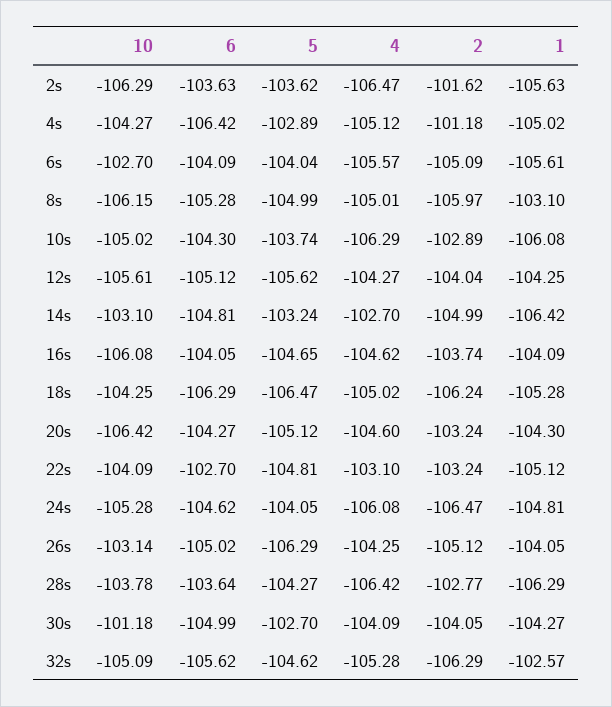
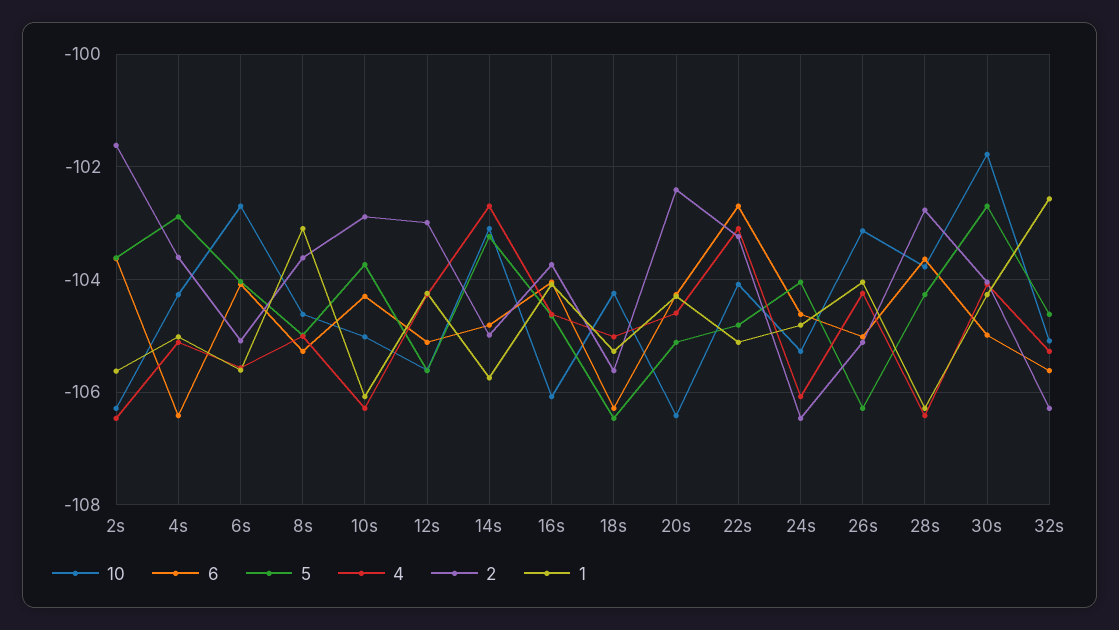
  {
    "10": {
      "2s": -106.29,
      "4s": -104.27,
      "6s": -102.7,
-     "8s": -106.15,
+     "8s": -104.6,
      "10s": -105.02,
      "12s": -105.61,
      "14s": -103.1,
      "16s": -106.08,
      "18s": -104.25,
      "20s": -106.42,
      "22s": -104.09,
      "24s": -105.28,
      "26s": -103.14,
      "28s": -103.78,
-     "30s": -101.18,
+     "30s": -101.8,
      "32s": -105.09
    },
    "6": {
      "2s": -103.63,
      "4s": -106.42,
      "6s": -104.09,
      "8s": -105.28,
      "10s": -104.3,
      "12s": -105.12,
      "14s": -104.81,
      "16s": -104.05,
      "18s": -106.29,
      "20s": -104.27,
      "22s": -102.7,
      "24s": -104.62,
      "26s": -105.02,
      "28s": -103.64,
      "30s": -104.99,
      "32s": -105.62
    },
    "5": {
      "2s": -103.62,
      "4s": -102.89,
      "6s": -104.04,
      "8s": -104.99,
      "10s": -103.74,
      "12s": -105.62,
      "14s": -103.24,
      "16s": -104.65,
      "18s": -106.47,
      "20s": -105.12,
      "22s": -104.81,
      "24s": -104.05,
      "26s": -106.29,
      "28s": -104.27,
      "30s": -102.7,
      "32s": -104.62
    },
    "4": {
      "2s": -106.47,
      "4s": -105.12,
      "6s": -105.57,
      "8s": -105.01,
      "10s": -106.29,
      "12s": -104.27,
      "14s": -102.7,
      "16s": -104.62,
      "18s": -105.02,
      "20s": -104.6,
      "22s": -103.1,
      "24s": -106.08,
      "26s": -104.25,
      "28s": -106.42,
      "30s": -104.09,
      "32s": -105.28
    },
    "2": {
      "2s": -101.62,
-     "4s": -101.18,
+     "4s": -103.6,
      "6s": -105.09,
-     "8s": -105.97,
+     "8s": -103.6,
      "10s": -102.89,
-     "12s": -104.04,
+     "12s": -103,
      "14s": -104.99,
      "16s": -103.74,
-     "18s": -106.24,
+     "18s": -105.6,
-     "20s": -103.24,
+     "20s": -102.4,
      "22s": -103.24,
      "24s": -106.47,
      "26s": -105.12,
      "28s": -102.77,
      "30s": -104.05,
      "32s": -106.29
    },
    "1": {
      "2s": -105.63,
      "4s": -105.02,
      "6s": -105.61,
      "8s": -103.1,
      "10s": -106.08,
      "12s": -104.25,
-     "14s": -106.42,
+     "14s": -105.8,
      "16s": -104.09,
      "18s": -105.28,
      "20s": -104.3,
      "22s": -105.12,
      "24s": -104.81,
      "26s": -104.05,
      "28s": -106.29,
      "30s": -104.27,
      "32s": -102.57
    }
  }

